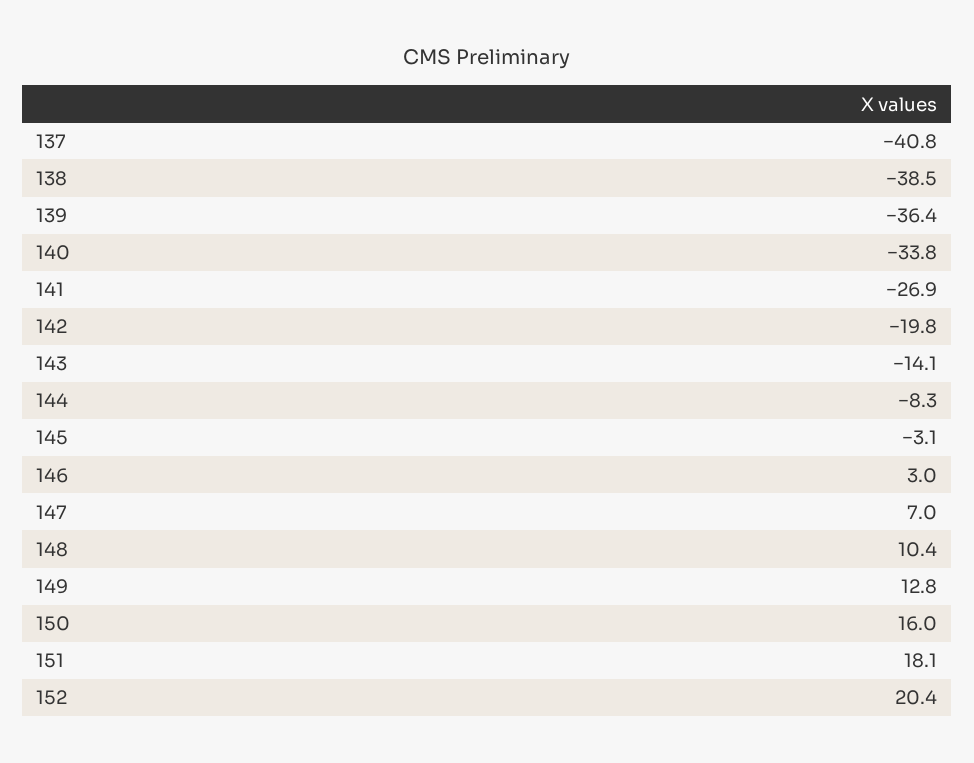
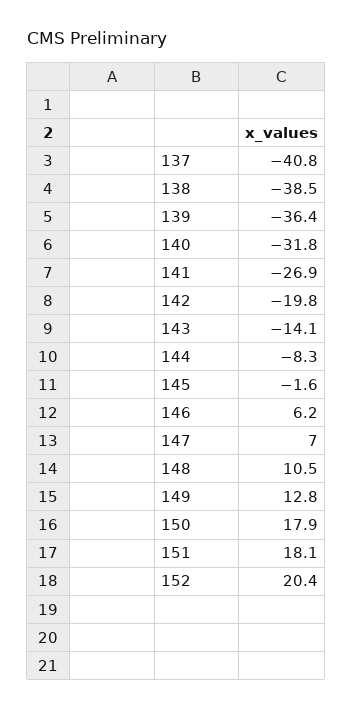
  {
    "137": -40.8,
    "138": -38.5,
    "139": -36.4,
-   "140": -33.8,
+   "140": -31.8,
    "141": -26.9,
    "142": -19.8,
    "143": -14.1,
    "144": -8.3,
-   "145": -3.1,
+   "145": -1.6,
-   "146": 3,
+   "146": 6.2,
    "147": 7,
-   "148": 10.4,
+   "148": 10.5,
    "149": 12.8,
-   "150": 16,
+   "150": 17.9,
    "151": 18.1,
    "152": 20.4
  }

